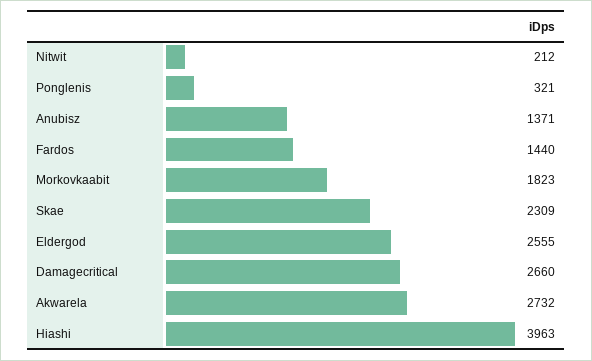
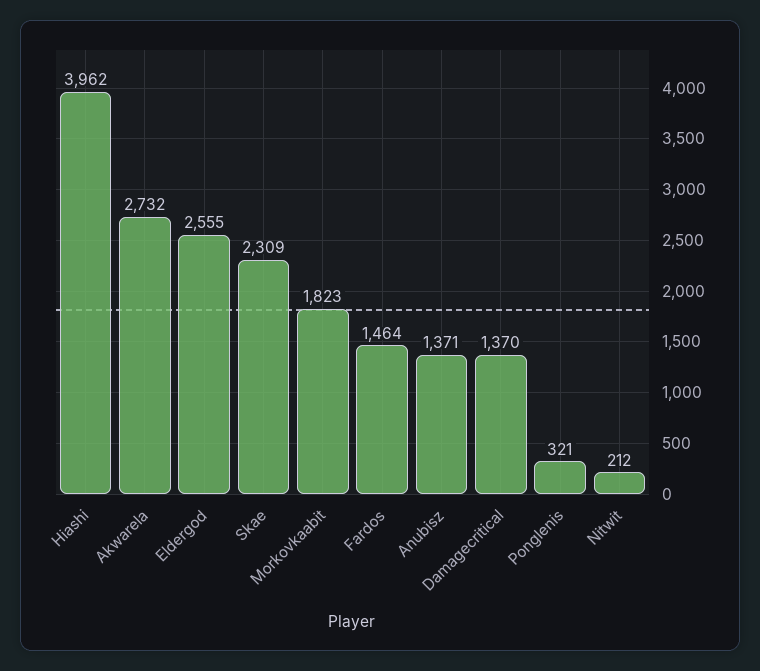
  {
    "Nitwit": 212,
    "Ponglenis": 321,
    "Anubisz": 1371,
-   "Fardos": 1440,
+   "Fardos": 1464,
    "Morkovkaabit": 1823,
    "Skae": 2309,
    "Eldergod": 2555,
-   "Damagecritical": 2660,
+   "Damagecritical": 1370,
    "Akwarela": 2732,
-   "Hiashi": 3963
+   "Hiashi": 3962
  }

